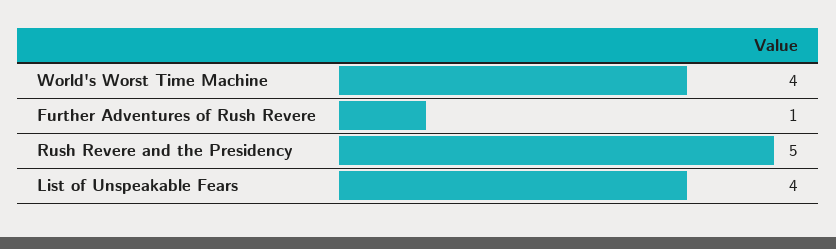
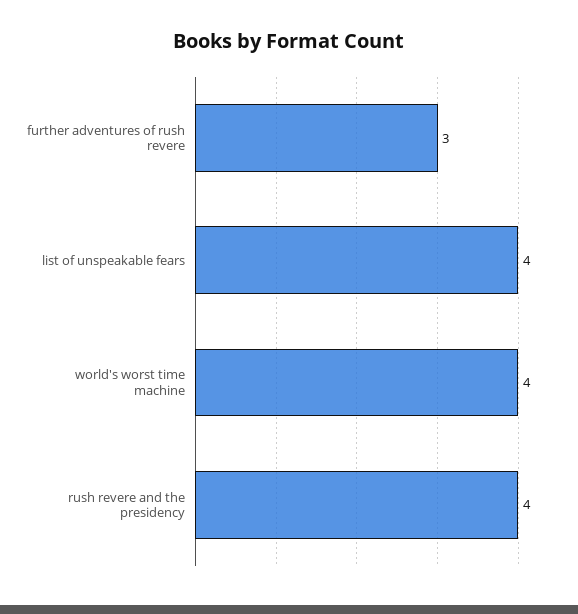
  {
    "World's Worst Time Machine": 4,
-   "Further Adventures of Rush Revere": 1,
+   "Further Adventures of Rush Revere": 3,
-   "Rush Revere and the Presidency": 5,
+   "Rush Revere and the Presidency": 4,
    "List of Unspeakable Fears": 4
  }

